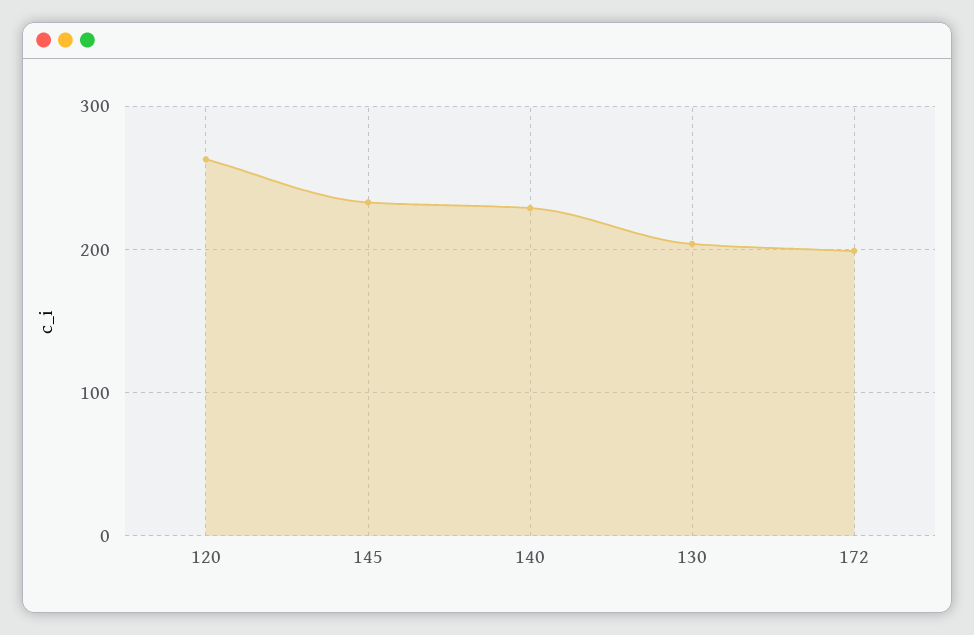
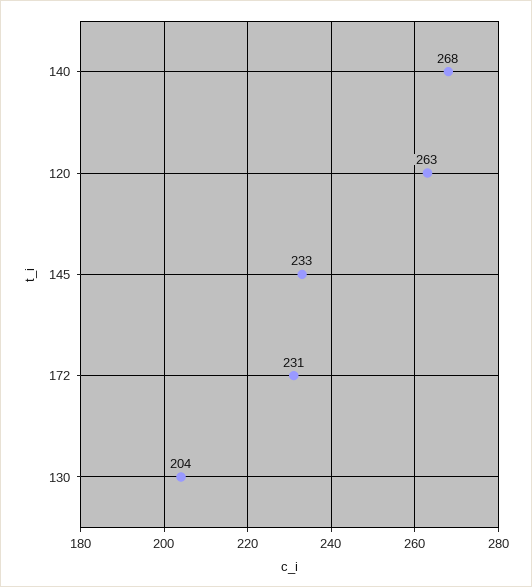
  {
    "120": 263,
    "145": 233,
-   "140": 230,
+   "140": 268,
    "130": 204,
-   "172": 200
+   "172": 231
  }

